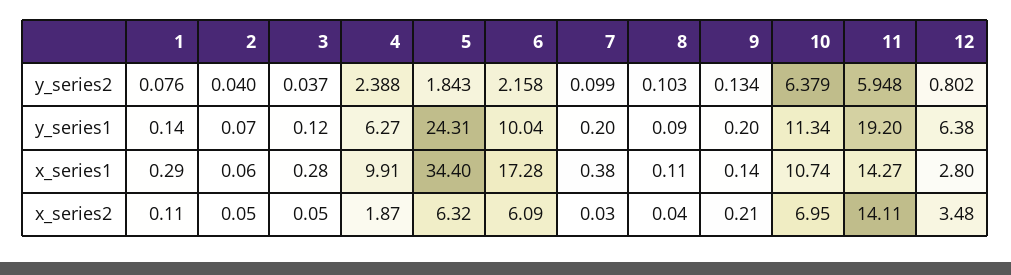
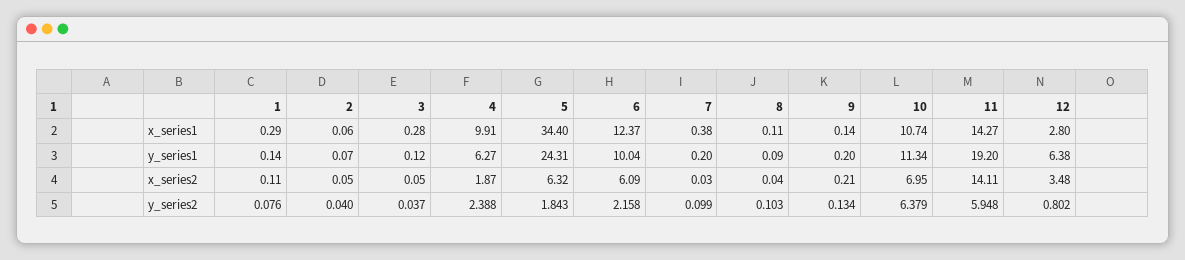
  {
    "1": {
      "y_series2": 0.076,
      "y_series1": 0.14,
      "x_series1": 0.29,
      "x_series2": 0.11
    },
    "2": {
      "y_series2": 0.04,
      "y_series1": 0.07,
      "x_series1": 0.06,
      "x_series2": 0.05
    },
    "3": {
      "y_series2": 0.037,
      "y_series1": 0.12,
      "x_series1": 0.28,
      "x_series2": 0.05
    },
    "4": {
      "y_series2": 2.388,
      "y_series1": 6.27,
      "x_series1": 9.91,
      "x_series2": 1.87
    },
    "5": {
      "y_series2": 1.843,
      "y_series1": 24.31,
      "x_series1": 34.4,
      "x_series2": 6.32
    },
    "6": {
      "y_series2": 2.158,
      "y_series1": 10.04,
-     "x_series1": 17.28,
+     "x_series1": 12.37,
      "x_series2": 6.09
    },
    "7": {
      "y_series2": 0.099,
      "y_series1": 0.2,
      "x_series1": 0.38,
      "x_series2": 0.03
    },
    "8": {
      "y_series2": 0.103,
      "y_series1": 0.09,
      "x_series1": 0.11,
      "x_series2": 0.04
    },
    "9": {
      "y_series2": 0.134,
      "y_series1": 0.2,
      "x_series1": 0.14,
      "x_series2": 0.21
    },
    "10": {
      "y_series2": 6.379,
      "y_series1": 11.34,
      "x_series1": 10.74,
      "x_series2": 6.95
    },
    "11": {
      "y_series2": 5.948,
      "y_series1": 19.2,
      "x_series1": 14.27,
      "x_series2": 14.11
    },
    "12": {
      "y_series2": 0.802,
      "y_series1": 6.38,
      "x_series1": 2.8,
      "x_series2": 3.48
    }
  }

